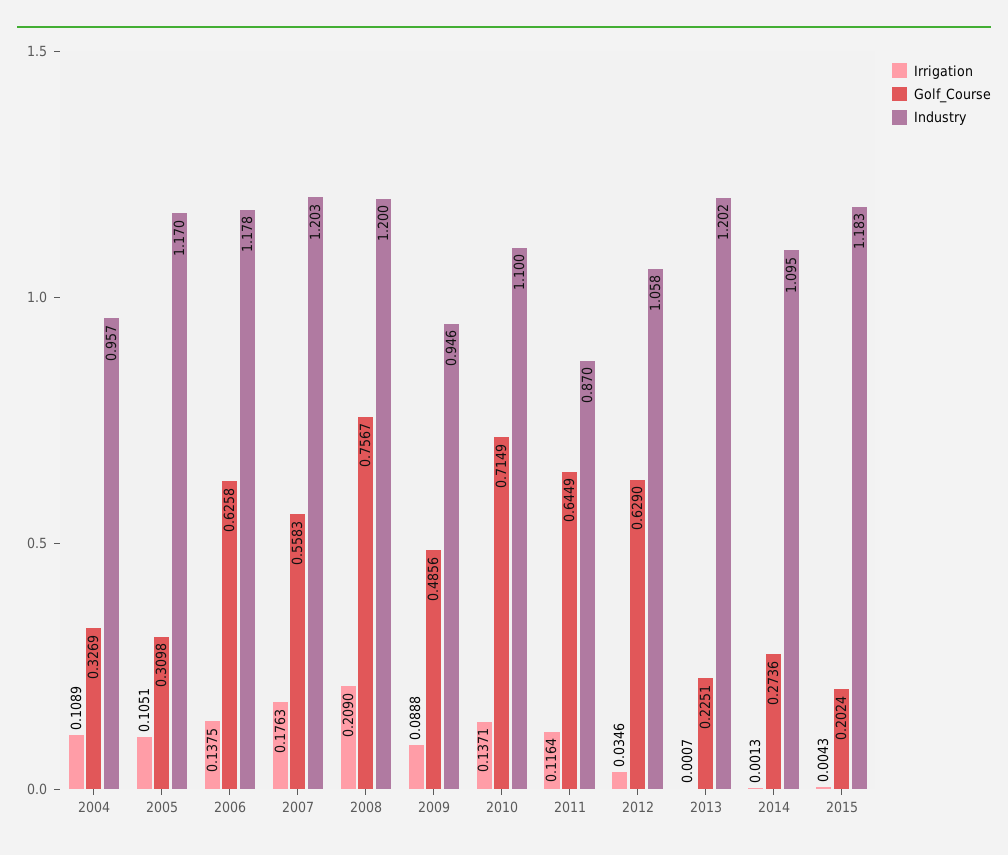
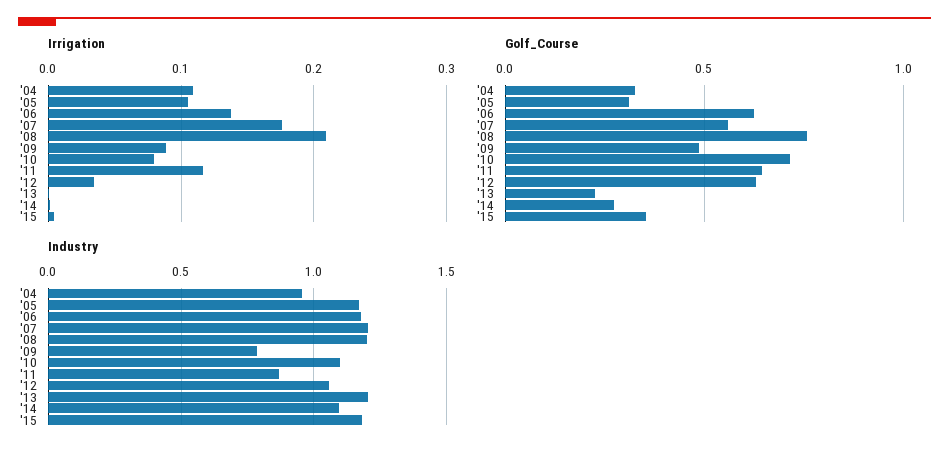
  {
    "Irrigation": {
      "2004": 0.1089,
      "2005": 0.1051,
      "2006": 0.1375,
      "2007": 0.1763,
      "2008": 0.209,
      "2009": 0.0888,
-     "2010": 0.1371,
+     "2010": 0.08,
      "2011": 0.1164,
      "2012": 0.0346,
      "2013": 0.0007,
      "2014": 0.0013,
      "2015": 0.0043
    },
    "Golf_Course": {
      "2004": 0.3269,
      "2005": 0.3098,
      "2006": 0.6258,
      "2007": 0.5583,
      "2008": 0.7567,
      "2009": 0.4856,
      "2010": 0.7149,
      "2011": 0.6449,
      "2012": 0.629,
      "2013": 0.2251,
      "2014": 0.2736,
-     "2015": 0.2024
+     "2015": 0.35
    },
    "Industry": {
      "2004": 0.957,
      "2005": 1.17,
      "2006": 1.178,
      "2007": 1.203,
      "2008": 1.2,
-     "2009": 0.946,
+     "2009": 0.8,
      "2010": 1.1,
      "2011": 0.87,
      "2012": 1.058,
      "2013": 1.202,
      "2014": 1.095,
      "2015": 1.183
    }
  }

